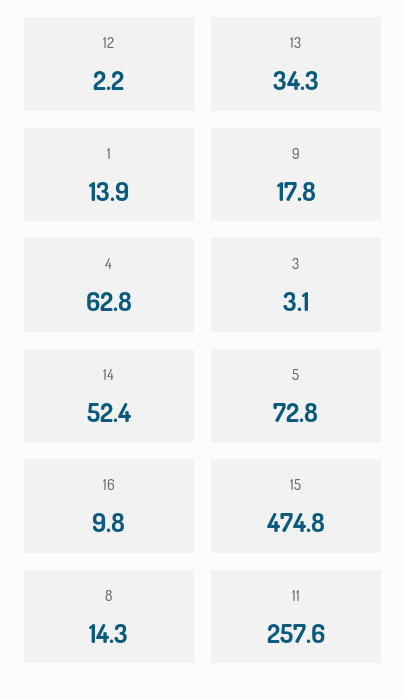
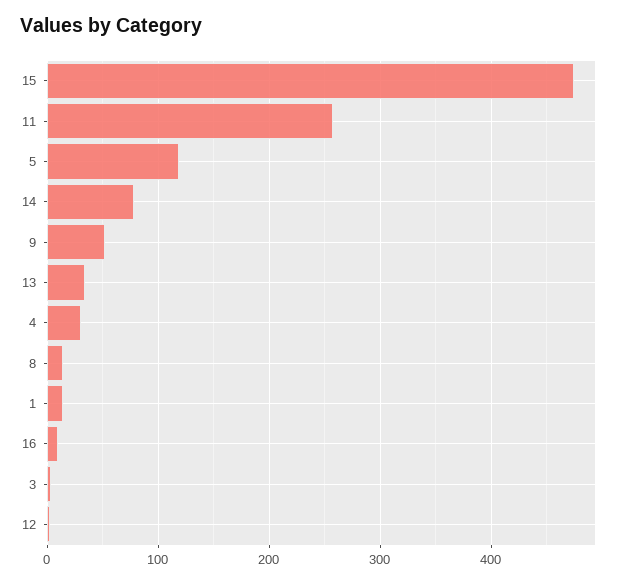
  {
    "12": 2.2,
    "13": 34.3,
    "1": 13.9,
-   "9": 17.8,
+   "9": 50,
-   "4": 62.8,
+   "4": 30,
    "3": 3.1,
-   "14": 52.4,
+   "14": 80,
-   "5": 72.8,
+   "5": 120,
    "16": 9.8,
    "15": 474.8,
    "8": 14.3,
    "11": 257.6
  }

